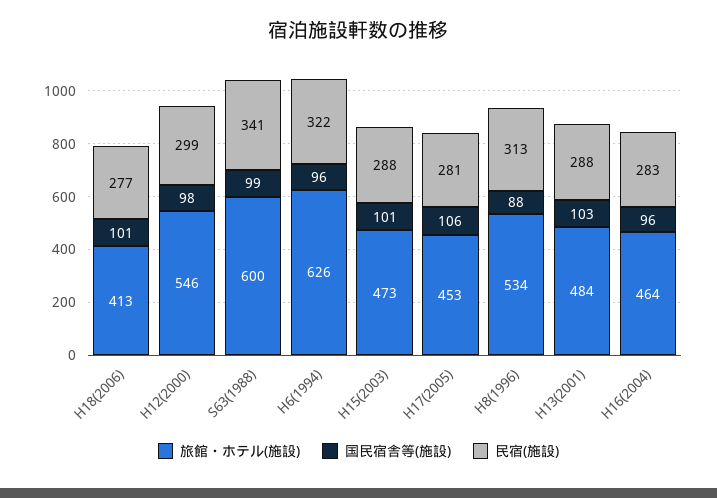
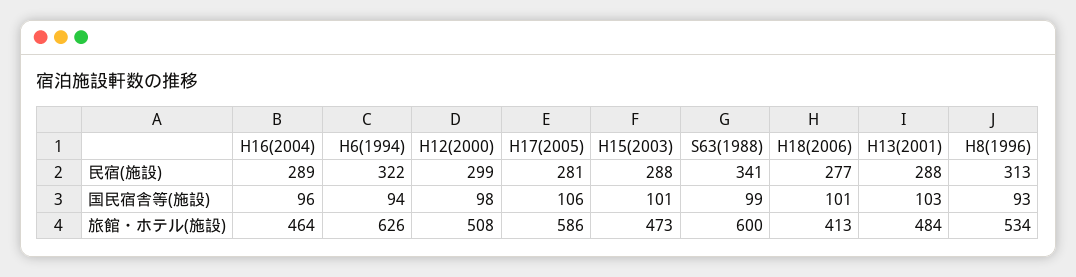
  {
    "旅館・ホテル(施設)": {
      "H18(2006)": 413,
-     "H12(2000)": 546,
+     "H12(2000)": 508,
      "S63(1988)": 600,
      "H6(1994)": 626,
      "H15(2003)": 473,
-     "H17(2005)": 453,
+     "H17(2005)": 586,
      "H8(1996)": 534,
      "H13(2001)": 484,
      "H16(2004)": 464
    },
    "国民宿舎等(施設)": {
      "H18(2006)": 101,
      "H12(2000)": 98,
      "S63(1988)": 99,
-     "H6(1994)": 96,
+     "H6(1994)": 94,
      "H15(2003)": 101,
      "H17(2005)": 106,
-     "H8(1996)": 88,
+     "H8(1996)": 93,
      "H13(2001)": 103,
      "H16(2004)": 96
    },
    "民宿(施設)": {
      "H18(2006)": 277,
      "H12(2000)": 299,
      "S63(1988)": 341,
      "H6(1994)": 322,
      "H15(2003)": 288,
      "H17(2005)": 281,
      "H8(1996)": 313,
      "H13(2001)": 288,
-     "H16(2004)": 283
+     "H16(2004)": 289
    }
  }

